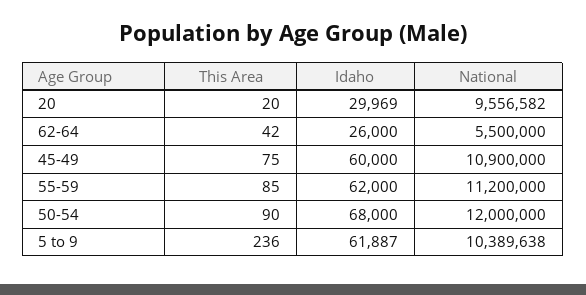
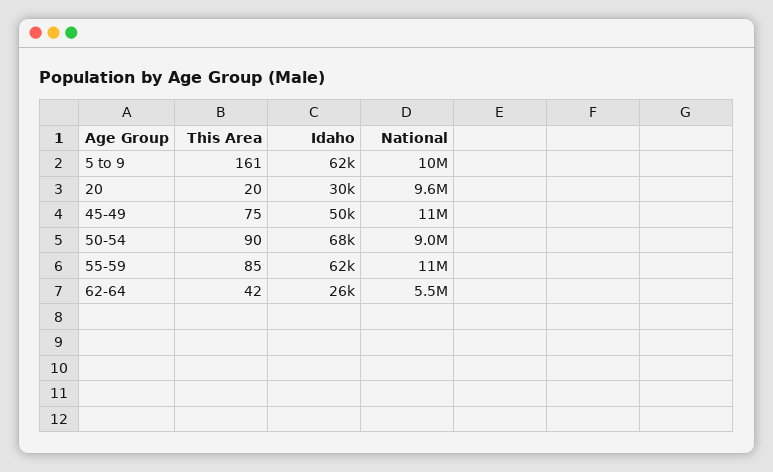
  {
    "This Area": {
      "20": 20,
      "62-64": 42,
      "45-49": 75,
      "55-59": 85,
      "50-54": 90,
-     "5 to 9": 236
+     "5 to 9": 161
    },
    "Idaho": {
      "20": 29969,
      "62-64": 26000,
-     "45-49": 60000,
+     "45-49": 50000,
      "55-59": 62000,
      "50-54": 68000,
      "5 to 9": 61887
    },
    "National": {
      "20": 9556582,
      "62-64": 5500000,
      "45-49": 10900000,
      "55-59": 11200000,
-     "50-54": 12000000,
+     "50-54": 9000000,
      "5 to 9": 10389638
    }
  }

